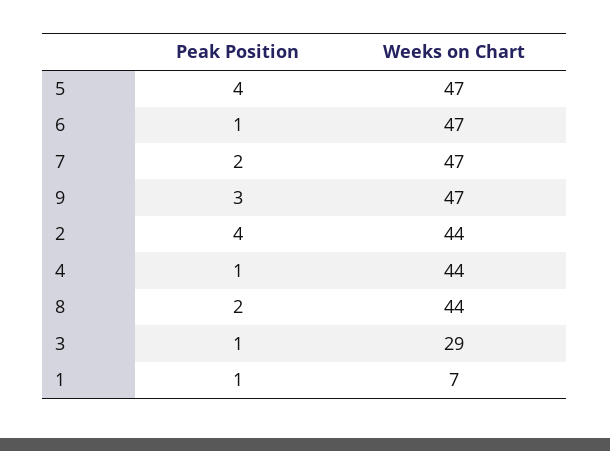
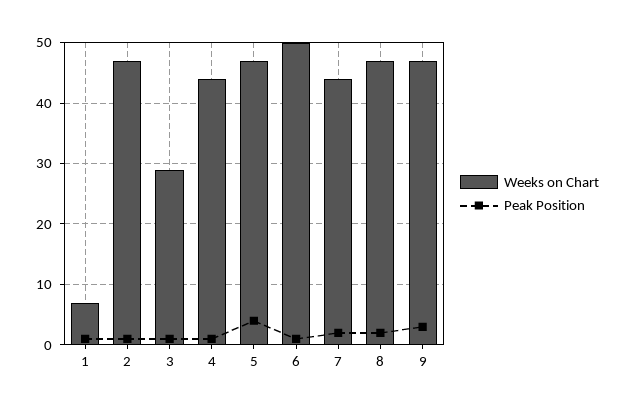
  {
    "Peak Position": {
      "5": 4,
      "6": 1,
      "7": 2,
      "9": 3,
-     "2": 4,
+     "2": 1,
      "4": 1,
      "8": 2,
      "3": 1,
      "1": 1
    },
    "Weeks on Chart": {
      "5": 47,
-     "6": 47,
+     "6": 50,
-     "7": 47,
+     "7": 44,
      "9": 47,
-     "2": 44,
+     "2": 47,
      "4": 44,
-     "8": 44,
+     "8": 47,
      "3": 29,
      "1": 7
    }
  }

